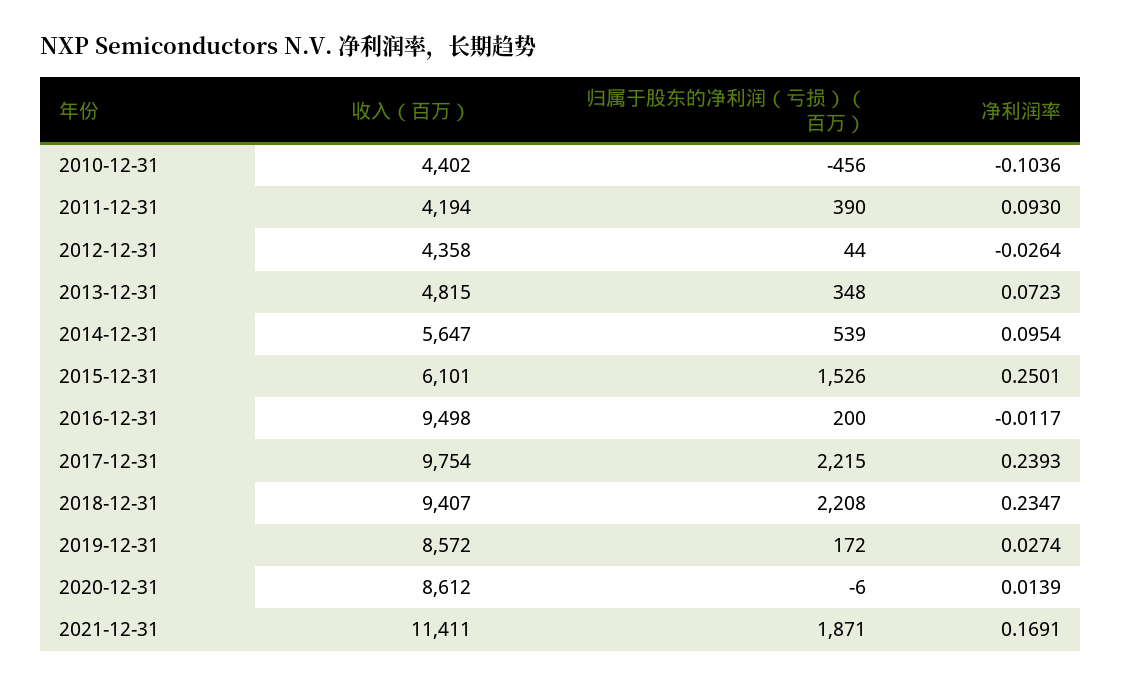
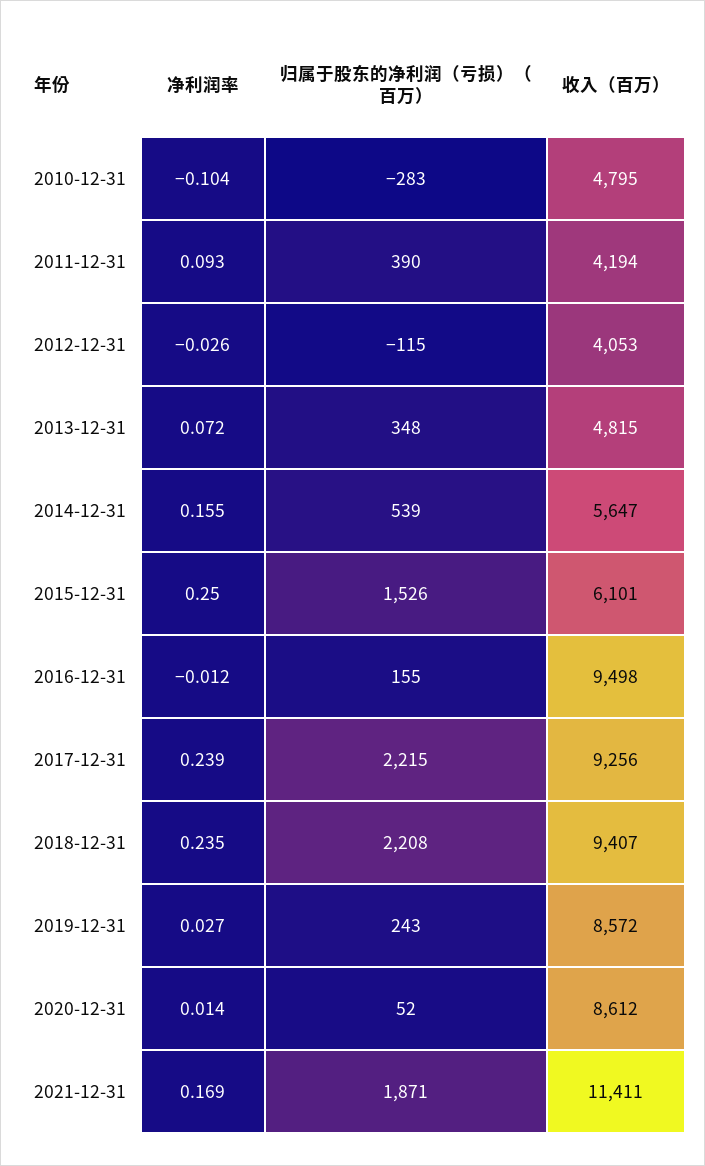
  {
    "收入（百万）": {
-     "2010-12-31": 4402,
+     "2010-12-31": 4795,
      "2011-12-31": 4194,
-     "2012-12-31": 4358,
+     "2012-12-31": 4053,
      "2013-12-31": 4815,
      "2014-12-31": 5647,
      "2015-12-31": 6101,
      "2016-12-31": 9498,
-     "2017-12-31": 9754,
+     "2017-12-31": 9256,
      "2018-12-31": 9407,
      "2019-12-31": 8572,
      "2020-12-31": 8612,
      "2021-12-31": 11411
    },
    "归属于股东的净利润（亏损）（百万）": {
-     "2010-12-31": -456,
+     "2010-12-31": -283,
      "2011-12-31": 390,
-     "2012-12-31": 44,
+     "2012-12-31": -115,
      "2013-12-31": 348,
      "2014-12-31": 539,
      "2015-12-31": 1526,
-     "2016-12-31": 200,
+     "2016-12-31": 155,
      "2017-12-31": 2215,
      "2018-12-31": 2208,
-     "2019-12-31": 172,
+     "2019-12-31": 243,
-     "2020-12-31": -6,
+     "2020-12-31": 52,
      "2021-12-31": 1871
    },
    "净利润率": {
      "2010-12-31": -0.1036,
      "2011-12-31": 0.093,
      "2012-12-31": -0.0264,
      "2013-12-31": 0.0723,
-     "2014-12-31": 0.0954,
+     "2014-12-31": 0.155,
      "2015-12-31": 0.2501,
      "2016-12-31": -0.0117,
      "2017-12-31": 0.2393,
      "2018-12-31": 0.2347,
      "2019-12-31": 0.0274,
      "2020-12-31": 0.0139,
      "2021-12-31": 0.1691
    }
  }

